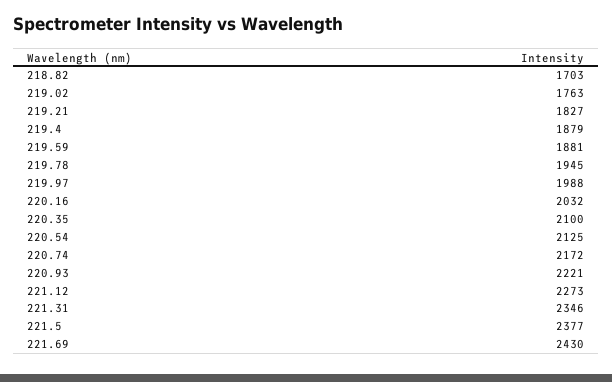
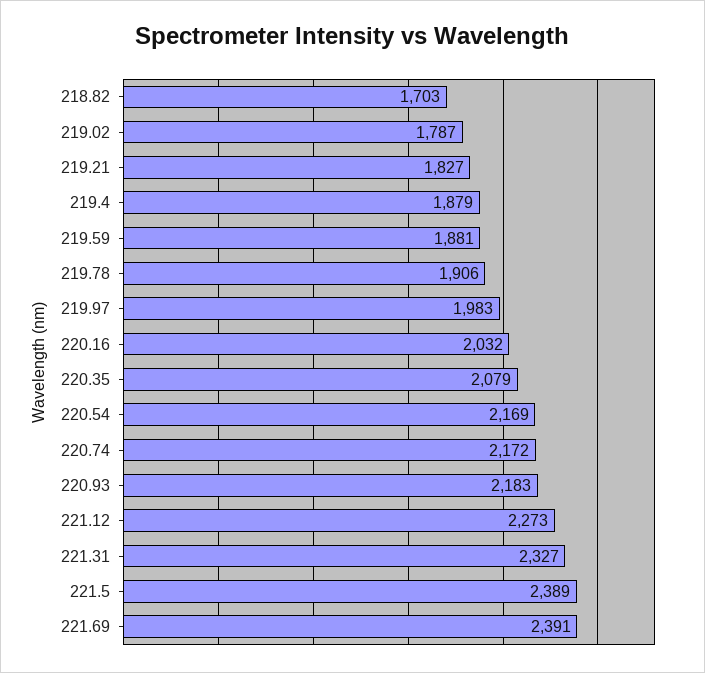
  {
    "218.82": 1703,
-   "219.02": 1763,
+   "219.02": 1787,
    "219.21": 1827,
    "219.4": 1879,
    "219.59": 1881,
-   "219.78": 1945,
+   "219.78": 1906,
-   "219.97": 1988,
+   "219.97": 1983,
    "220.16": 2032,
-   "220.35": 2100,
+   "220.35": 2079,
-   "220.54": 2125,
+   "220.54": 2169,
    "220.74": 2172,
-   "220.93": 2221,
+   "220.93": 2183,
    "221.12": 2273,
-   "221.31": 2346,
+   "221.31": 2327,
-   "221.5": 2377,
+   "221.5": 2389,
-   "221.69": 2430
+   "221.69": 2391
  }

